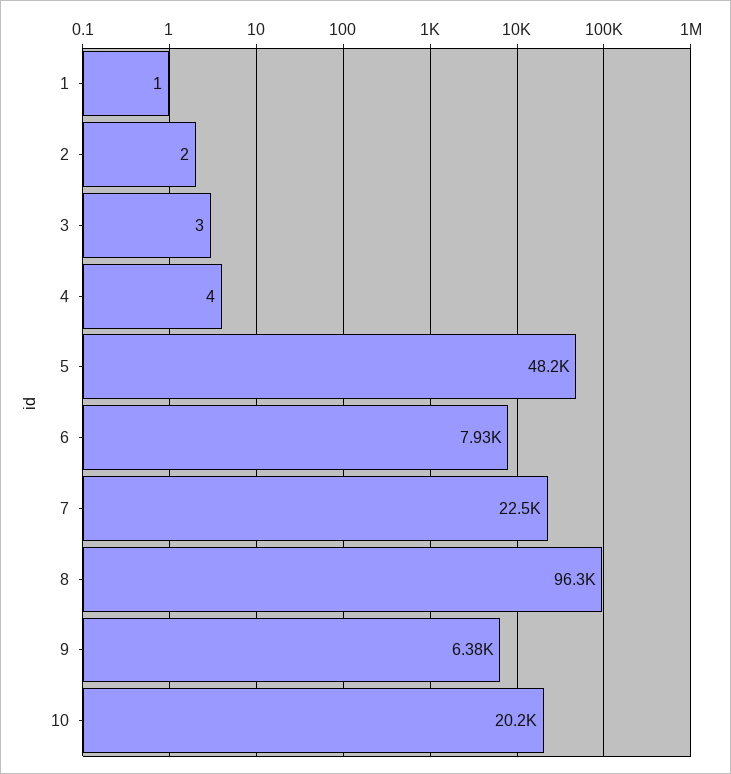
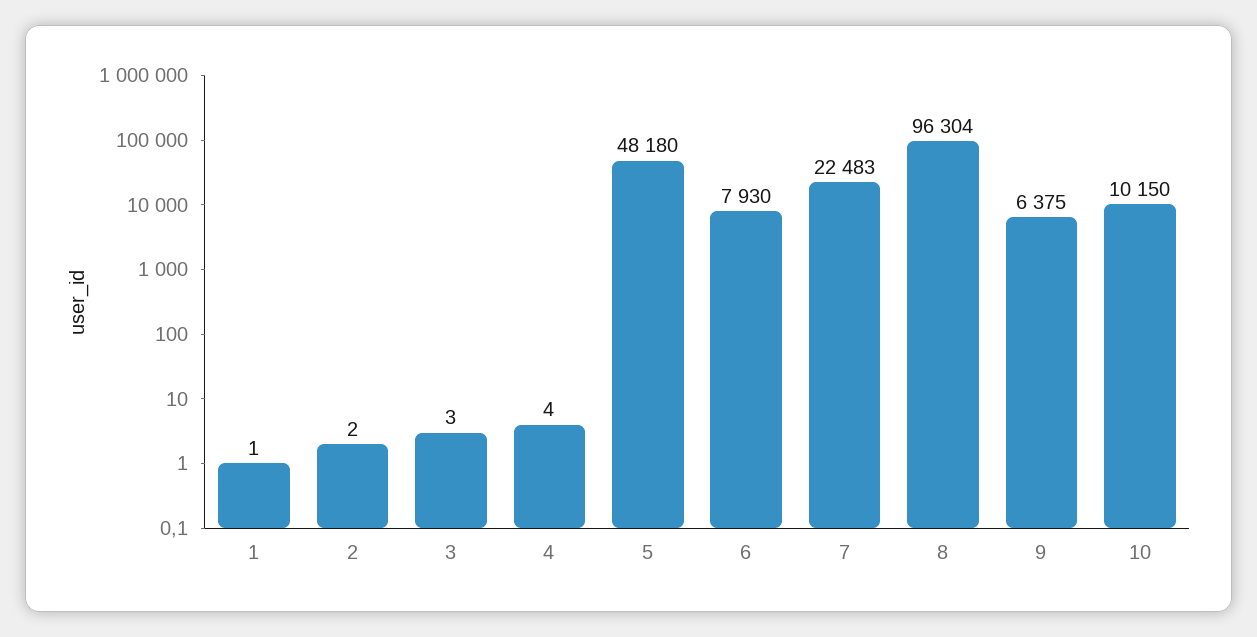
  {
    "1": 1,
    "2": 2,
    "3": 3,
    "4": 4,
    "5": 48180,
    "6": 7930,
    "7": 22483,
    "8": 96304,
    "9": 6375,
-   "10": 20200
+   "10": 10150
  }

